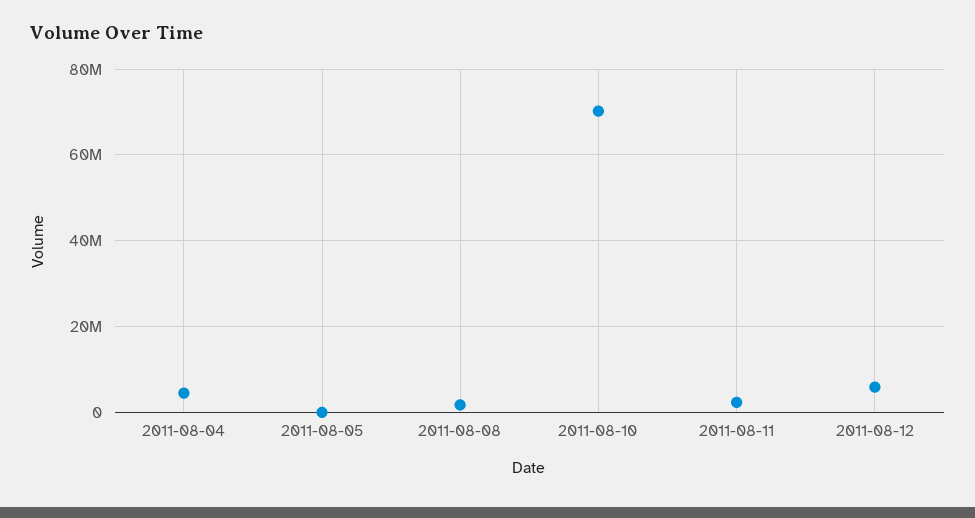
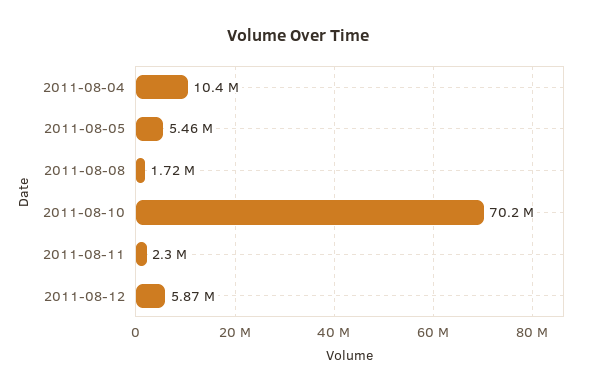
  {
-   "2011-08-04": 4000000,
+   "2011-08-04": 10400000,
-   "2011-08-05": 0,
+   "2011-08-05": 5460000,
    "2011-08-08": 1720000,
    "2011-08-10": 70200000,
    "2011-08-11": 2300000,
    "2011-08-12": 5870000
  }

